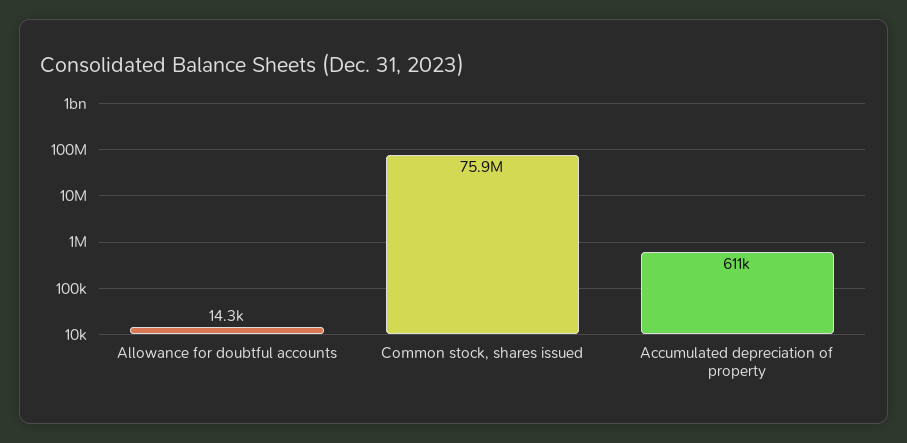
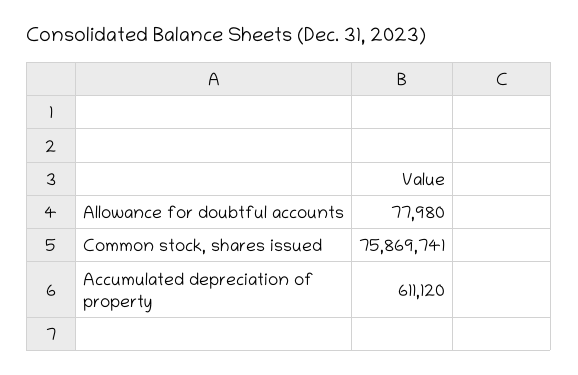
  {
-   "Allowance for doubtful accounts": 14300,
+   "Allowance for doubtful accounts": 77980,
    "Common stock, shares issued": 75869741,
    "Accumulated depreciation of property": 611120
  }

